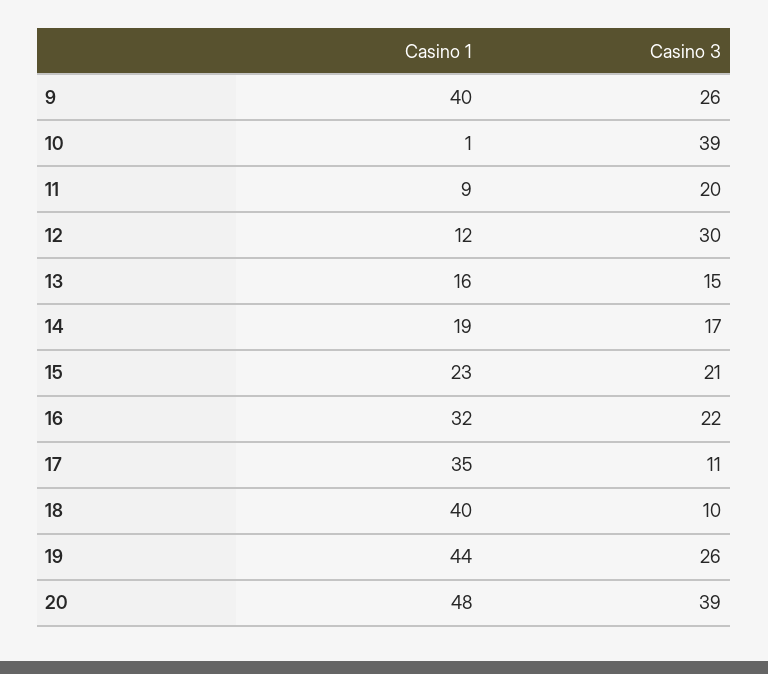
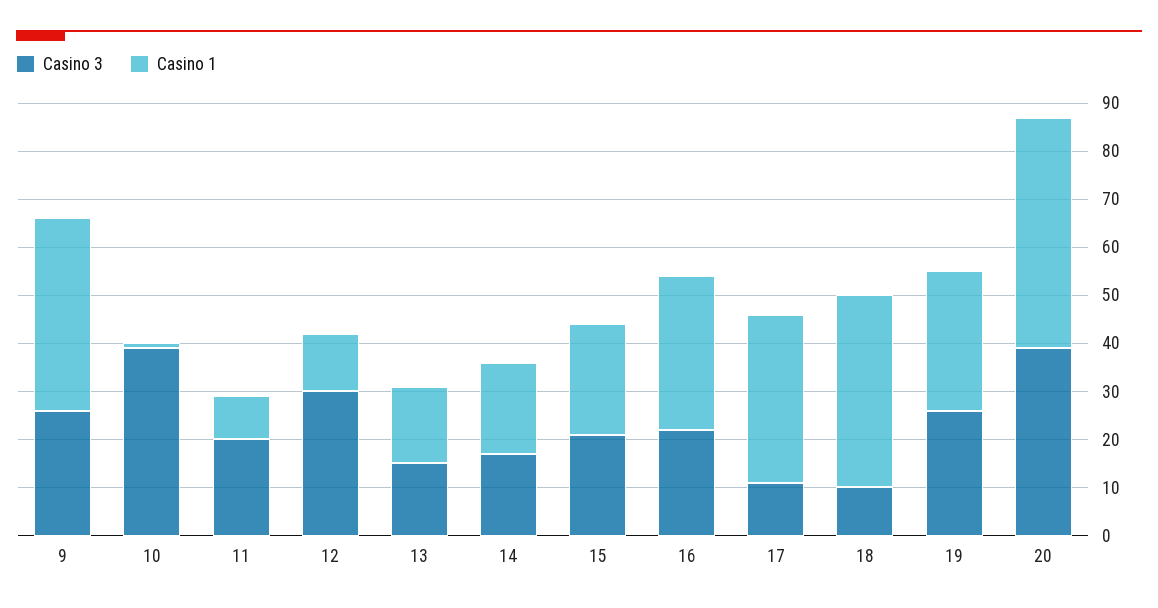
  {
    "Casino 1": {
      "9": 40,
      "10": 1,
      "11": 9,
      "12": 12,
      "13": 16,
      "14": 19,
      "15": 23,
      "16": 32,
      "17": 35,
      "18": 40,
-     "19": 44,
+     "19": 30,
      "20": 48
    },
    "Casino 3": {
      "9": 26,
      "10": 39,
      "11": 20,
      "12": 30,
      "13": 15,
      "14": 17,
      "15": 21,
      "16": 22,
      "17": 11,
      "18": 10,
      "19": 26,
      "20": 39
    }
  }

